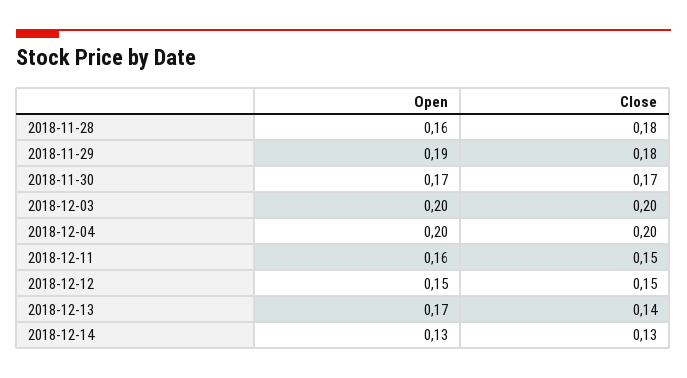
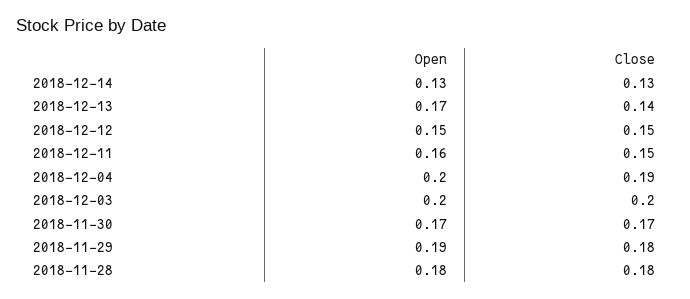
  {
    "Open": {
-     "2018-11-28": 0.16,
+     "2018-11-28": 0.18,
      "2018-11-29": 0.19,
      "2018-11-30": 0.17,
      "2018-12-03": 0.2,
      "2018-12-04": 0.2,
      "2018-12-11": 0.16,
      "2018-12-12": 0.15,
      "2018-12-13": 0.17,
      "2018-12-14": 0.13
    },
    "Close": {
      "2018-11-28": 0.18,
      "2018-11-29": 0.18,
      "2018-11-30": 0.17,
      "2018-12-03": 0.2,
-     "2018-12-04": 0.2,
+     "2018-12-04": 0.19,
      "2018-12-11": 0.15,
      "2018-12-12": 0.15,
      "2018-12-13": 0.14,
      "2018-12-14": 0.13
    }
  }

